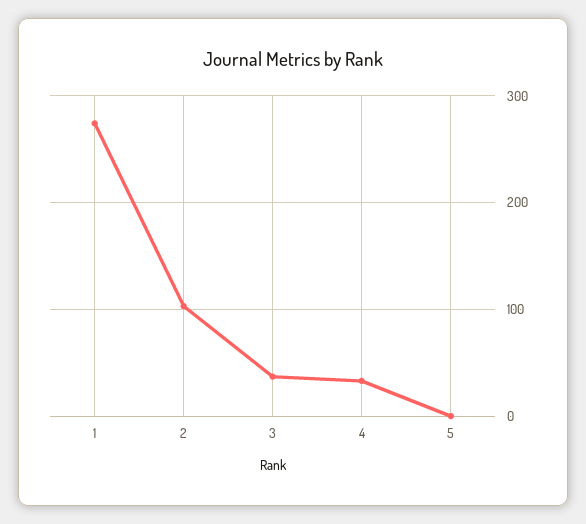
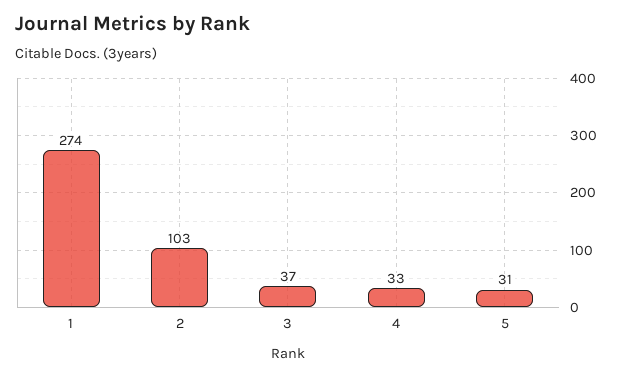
  {
    "1": 274,
    "2": 103,
    "3": 37,
    "4": 33,
-   "5": 0
+   "5": 31
  }

